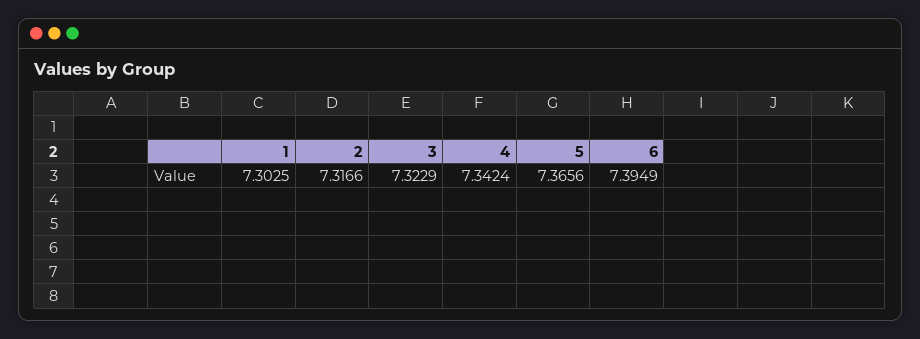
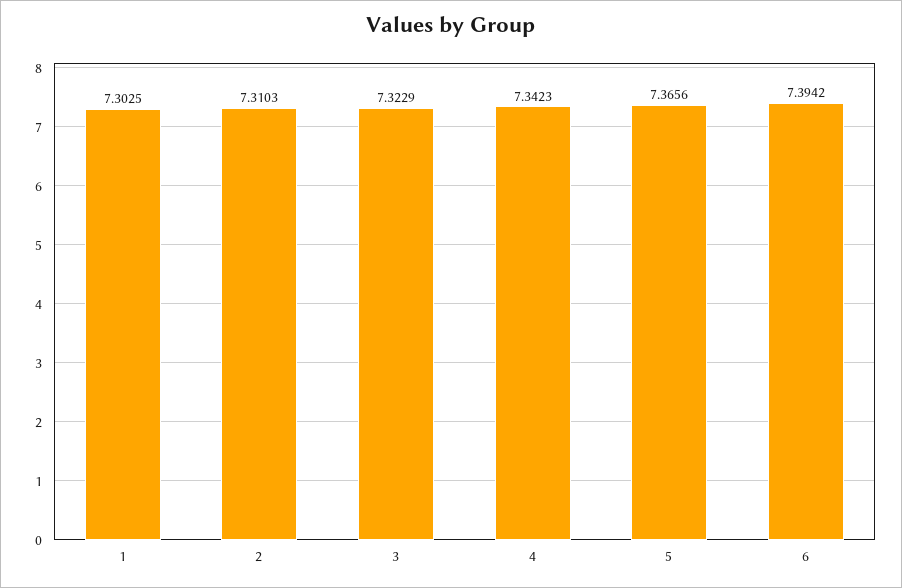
  {
    "1": 7.3025,
-   "2": 7.3166,
+   "2": 7.3103,
    "3": 7.3229,
-   "4": 7.3424,
+   "4": 7.3423,
    "5": 7.3656,
-   "6": 7.3949
+   "6": 7.3942
  }

